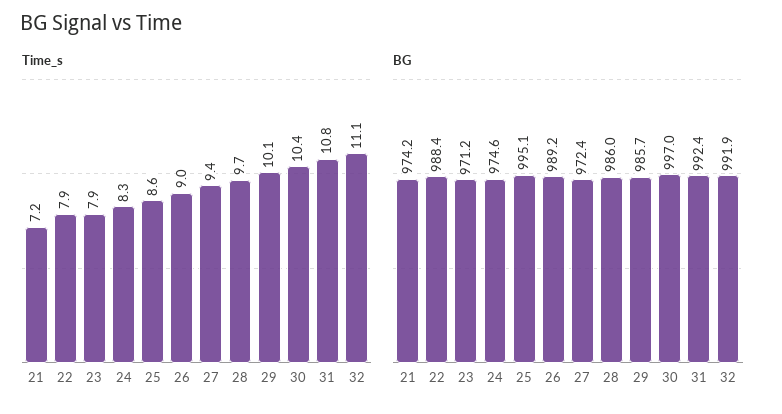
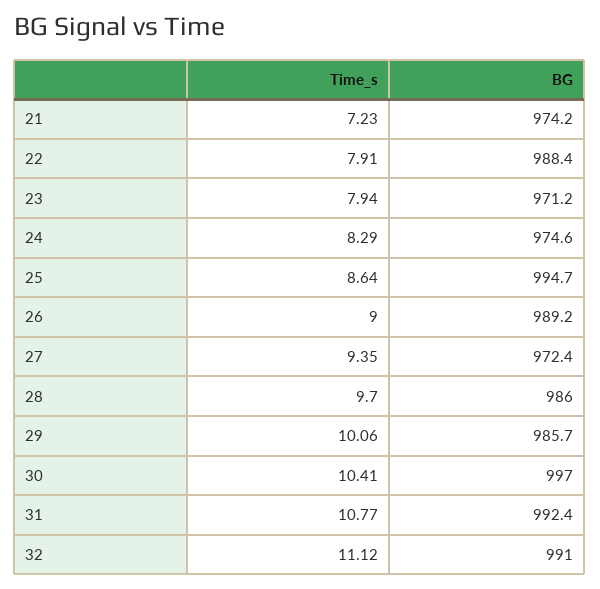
  {
    "Time_s": {
      "21": 7.23,
      "22": 7.91,
      "23": 7.94,
      "24": 8.29,
      "25": 8.64,
      "26": 9,
      "27": 9.35,
      "28": 9.7,
      "29": 10.06,
      "30": 10.41,
      "31": 10.77,
      "32": 11.12
    },
    "BG": {
      "21": 974.2,
      "22": 988.4,
      "23": 971.2,
      "24": 974.6,
-     "25": 995.1,
+     "25": 994.7,
      "26": 989.2,
      "27": 972.4,
      "28": 986,
      "29": 985.7,
      "30": 997,
      "31": 992.4,
-     "32": 991.9
+     "32": 991
    }
  }

